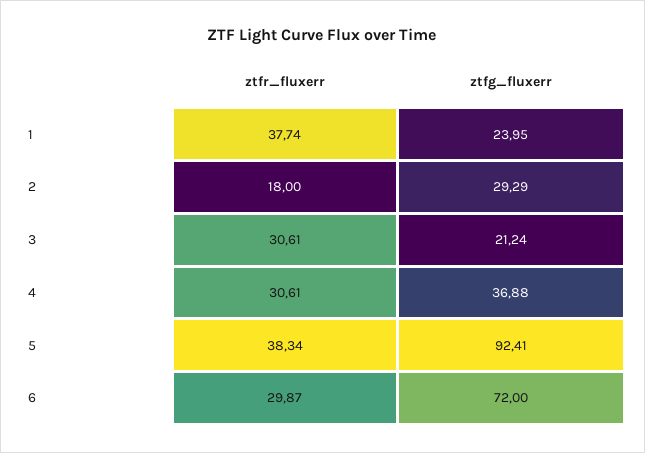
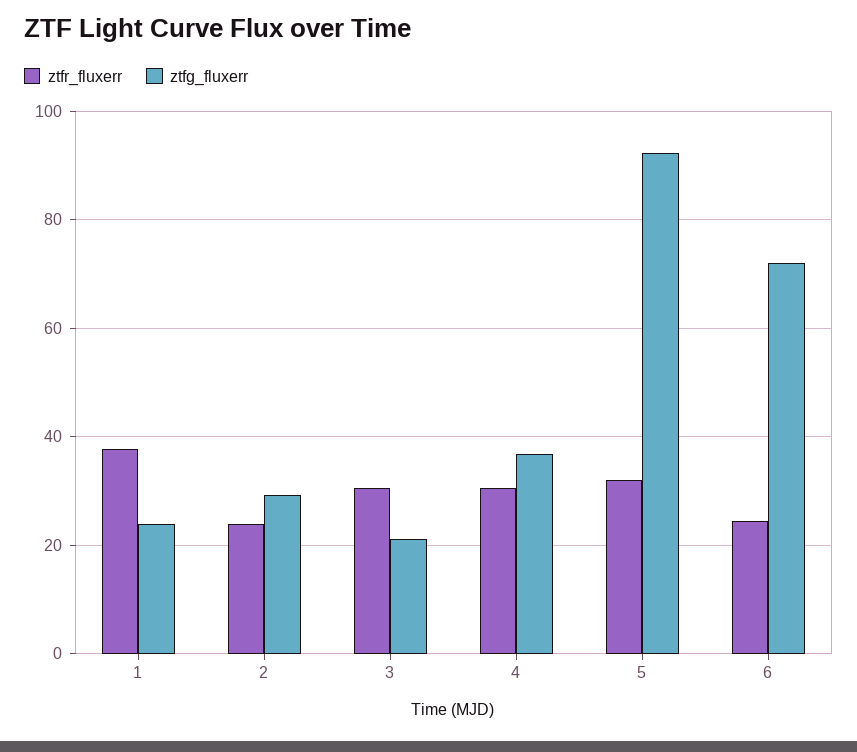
  {
    "ztfr_fluxerr": {
      "1": 37.74,
-     "2": 18,
+     "2": 24,
      "3": 30.61,
      "4": 30.61,
-     "5": 38.34,
+     "5": 32,
-     "6": 29.87
+     "6": 24
    },
    "ztfg_fluxerr": {
      "1": 23.95,
      "2": 29.29,
      "3": 21.24,
      "4": 36.88,
      "5": 92.41,
      "6": 72
    }
  }

